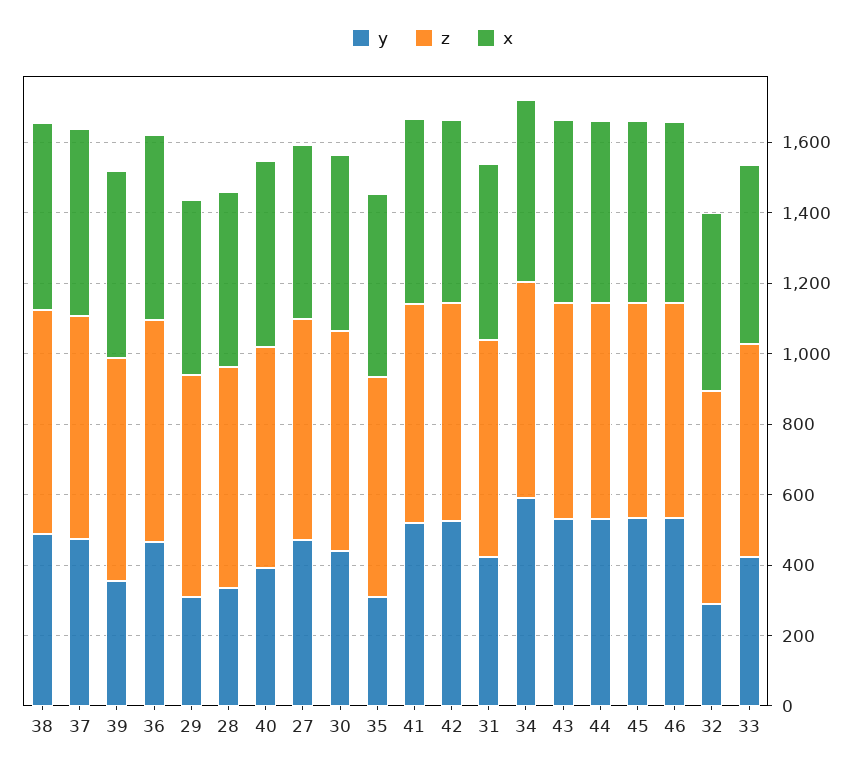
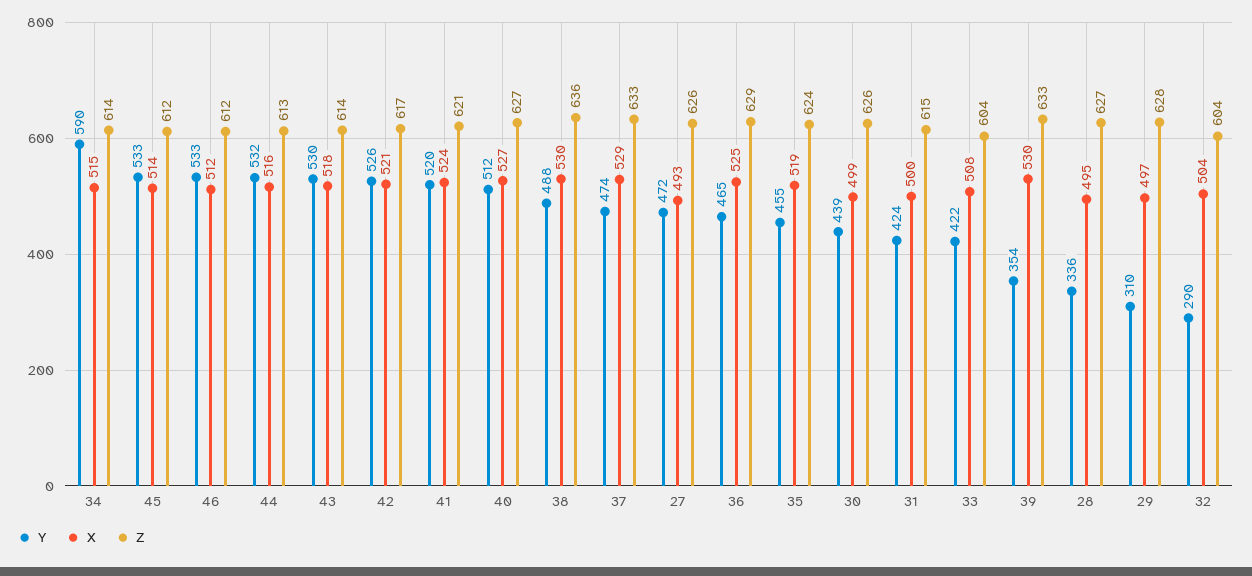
  {
    "y": {
      "38": 488,
      "37": 474,
      "39": 354,
      "36": 465,
      "29": 310,
      "28": 336,
-     "40": 400,
+     "40": 512,
      "27": 472,
      "30": 439,
-     "35": 300,
+     "35": 455,
      "41": 520,
      "42": 526,
      "31": 424,
      "34": 590,
      "43": 530,
      "44": 532,
      "45": 533,
      "46": 533,
      "32": 290,
      "33": 422
    },
    "z": {
      "38": 636,
      "37": 633,
      "39": 633,
      "36": 629,
      "29": 628,
      "28": 627,
      "40": 627,
      "27": 626,
      "30": 626,
      "35": 624,
      "41": 621,
      "42": 617,
      "31": 615,
      "34": 614,
      "43": 614,
      "44": 613,
      "45": 612,
      "46": 612,
      "32": 604,
      "33": 604
    },
    "x": {
      "38": 530,
      "37": 529,
      "39": 530,
      "36": 525,
      "29": 497,
      "28": 495,
      "40": 527,
      "27": 493,
      "30": 499,
      "35": 519,
      "41": 524,
      "42": 521,
      "31": 500,
      "34": 515,
      "43": 518,
      "44": 516,
      "45": 514,
      "46": 512,
      "32": 504,
      "33": 508
    }
  }

